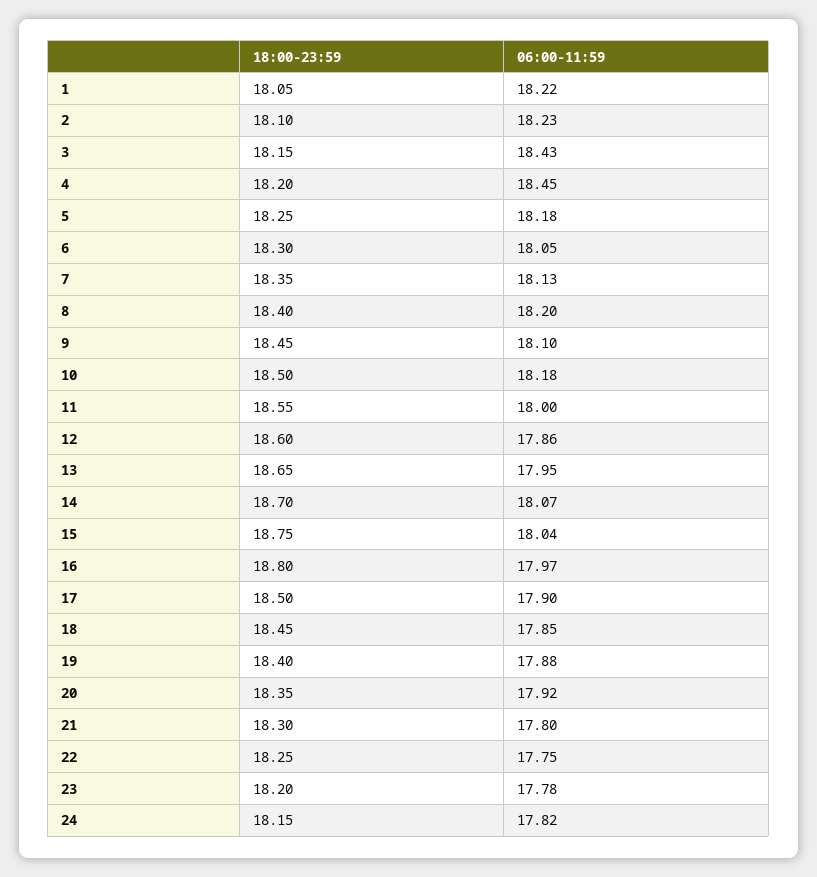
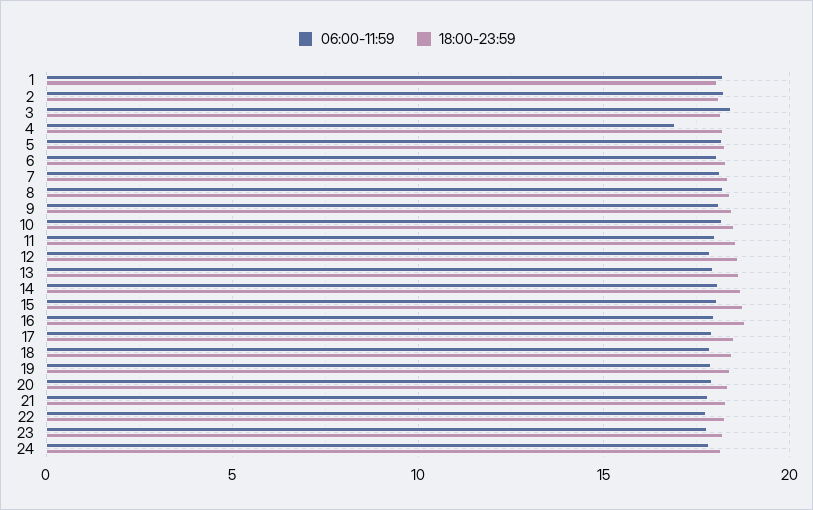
  {
    "18:00-23:59": {
      "1": 18.05,
      "2": 18.1,
      "3": 18.15,
      "4": 18.2,
      "5": 18.25,
      "6": 18.3,
      "7": 18.35,
      "8": 18.4,
      "9": 18.45,
      "10": 18.5,
      "11": 18.55,
      "12": 18.6,
      "13": 18.65,
      "14": 18.7,
      "15": 18.75,
      "16": 18.8,
      "17": 18.5,
      "18": 18.45,
      "19": 18.4,
      "20": 18.35,
      "21": 18.3,
      "22": 18.25,
      "23": 18.2,
      "24": 18.15
    },
    "06:00-11:59": {
      "1": 18.22,
      "2": 18.23,
      "3": 18.43,
-     "4": 18.45,
+     "4": 17,
      "5": 18.18,
      "6": 18.05,
      "7": 18.13,
      "8": 18.2,
      "9": 18.1,
      "10": 18.18,
      "11": 18,
      "12": 17.86,
      "13": 17.95,
      "14": 18.07,
      "15": 18.04,
      "16": 17.97,
      "17": 17.9,
      "18": 17.85,
      "19": 17.88,
      "20": 17.92,
      "21": 17.8,
      "22": 17.75,
      "23": 17.78,
      "24": 17.82
    }
  }

